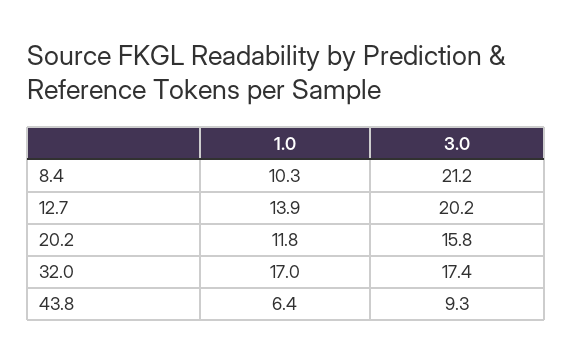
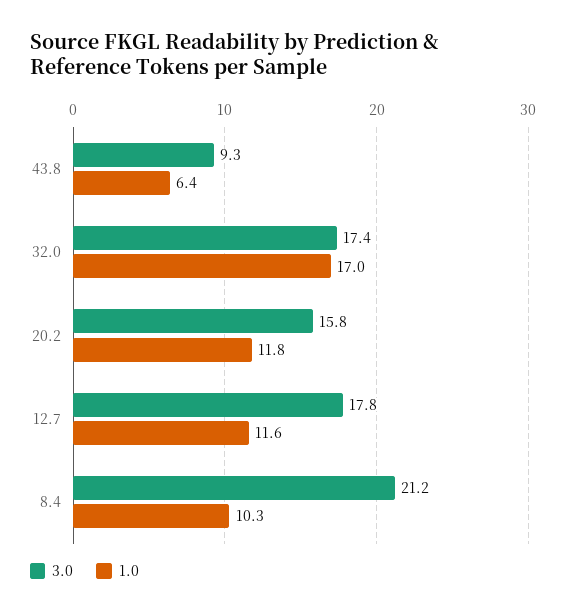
  {
    "1.0": {
      "8.4": 10.3,
-     "12.7": 13.9,
+     "12.7": 11.6,
      "20.2": 11.8,
      "32.0": 17,
      "43.8": 6.4
    },
    "3.0": {
      "8.4": 21.2,
-     "12.7": 20.2,
+     "12.7": 17.8,
      "20.2": 15.8,
      "32.0": 17.4,
      "43.8": 9.3
    }
  }

